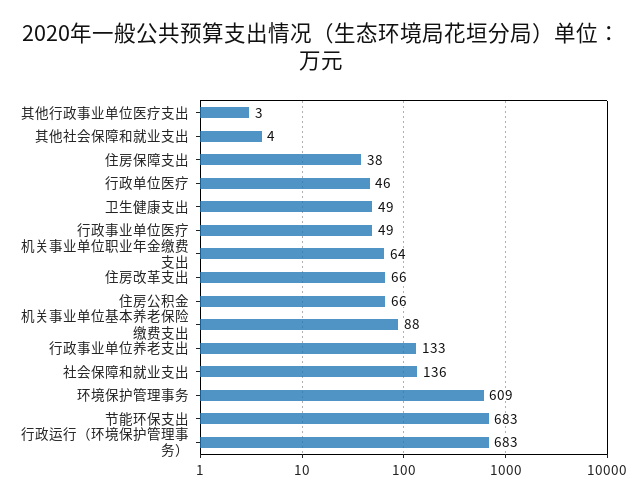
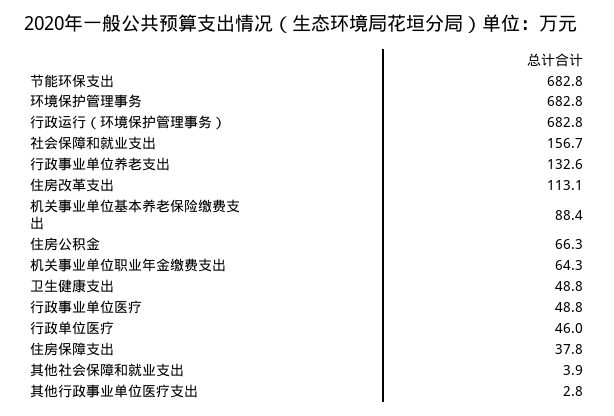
  {
    "其他行政事业单位医疗支出": 2.8,
    "其他社会保障和就业支出": 3.9,
    "住房保障支出": 37.8,
    "行政单位医疗": 46,
    "卫生健康支出": 48.8,
    "行政事业单位医疗": 48.8,
    "机关事业单位职业年金缴费支出": 64.3,
-   "住房改革支出": 66,
+   "住房改革支出": 113.1,
    "住房公积金": 66.3,
    "机关事业单位基本养老保险缴费支出": 88.4,
    "行政事业单位养老支出": 132.6,
-   "社会保障和就业支出": 136,
+   "社会保障和就业支出": 156.7,
-   "环境保护管理事务": 609,
+   "环境保护管理事务": 682.8,
    "节能环保支出": 682.8,
    "行政运行（环境保护管理事务）": 682.8
  }

